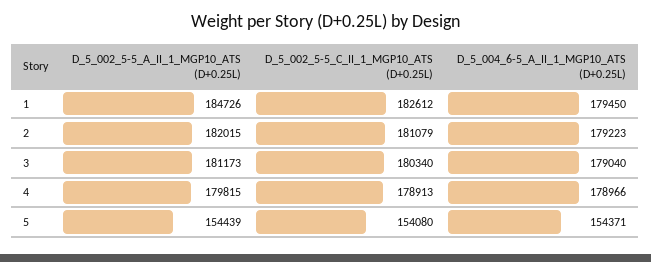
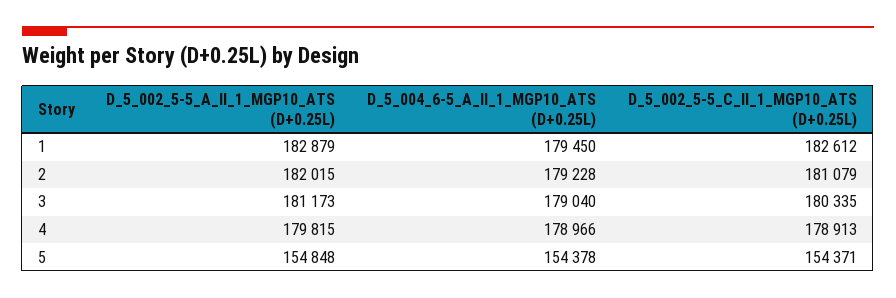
  {
    "D_5_002_5-5_A_II_1_MGP10_ATS (D+0.25L)": {
-     "1": 184726,
+     "1": 182879,
      "2": 182015,
      "3": 181173,
      "4": 179815,
-     "5": 154439
+     "5": 154848
    },
    "D_5_002_5-5_C_II_1_MGP10_ATS (D+0.25L)": {
      "1": 182612,
      "2": 181079,
-     "3": 180340,
+     "3": 180335,
      "4": 178913,
-     "5": 154080
+     "5": 154371
    },
    "D_5_004_6-5_A_II_1_MGP10_ATS (D+0.25L)": {
      "1": 179450,
-     "2": 179223,
+     "2": 179228,
      "3": 179040,
      "4": 178966,
-     "5": 154371
+     "5": 154378
    }
  }

